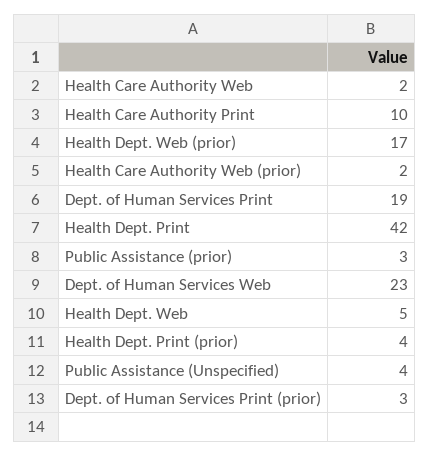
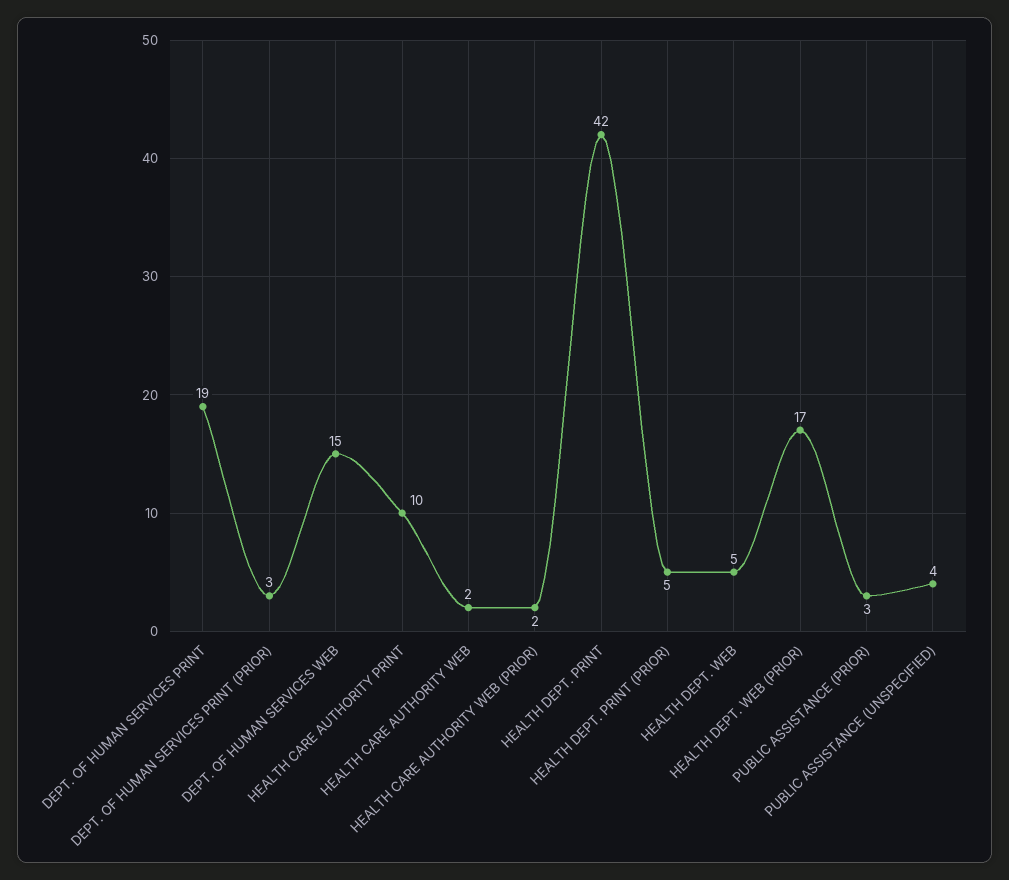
  {
    "Health Care Authority Web": 2,
    "Health Care Authority Print": 10,
    "Health Dept. Web (prior)": 17,
    "Health Care Authority Web (prior)": 2,
    "Dept. of Human Services Print": 19,
    "Health Dept. Print": 42,
    "Public Assistance (prior)": 3,
-   "Dept. of Human Services Web": 23,
+   "Dept. of Human Services Web": 15,
    "Health Dept. Web": 5,
-   "Health Dept. Print (prior)": 4,
+   "Health Dept. Print (prior)": 5,
    "Public Assistance (Unspecified)": 4,
    "Dept. of Human Services Print (prior)": 3
  }

